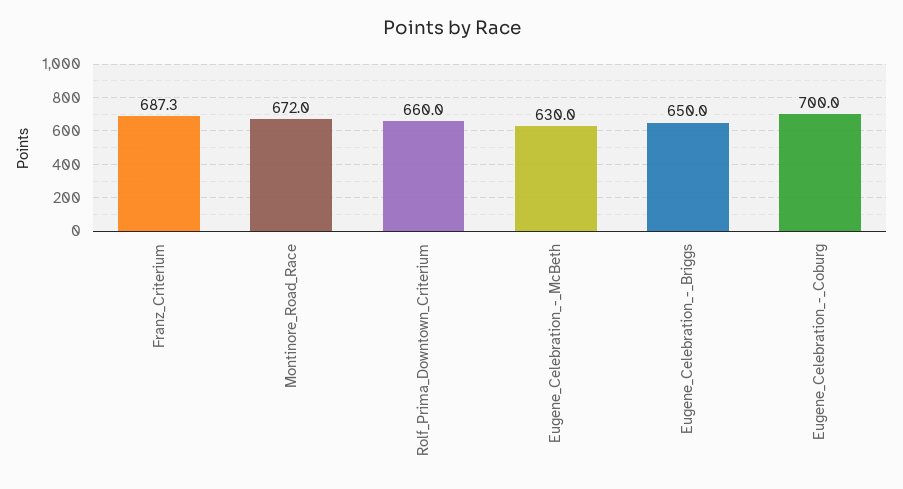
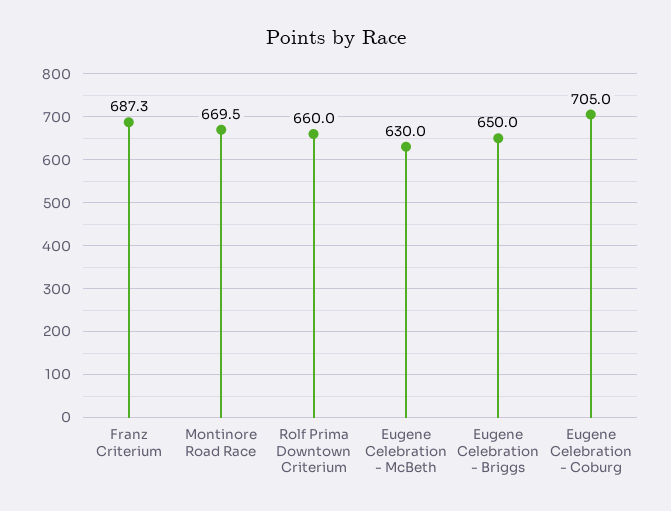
  {
    "Franz_Criterium": 687.3,
-   "Montinore_Road_Race": 672,
+   "Montinore_Road_Race": 669.5,
    "Rolf_Prima_Downtown_Criterium": 660,
    "Eugene_Celebration_-_McBeth": 630,
    "Eugene_Celebration_-_Briggs": 650,
-   "Eugene_Celebration_-_Coburg": 700
+   "Eugene_Celebration_-_Coburg": 705
  }

